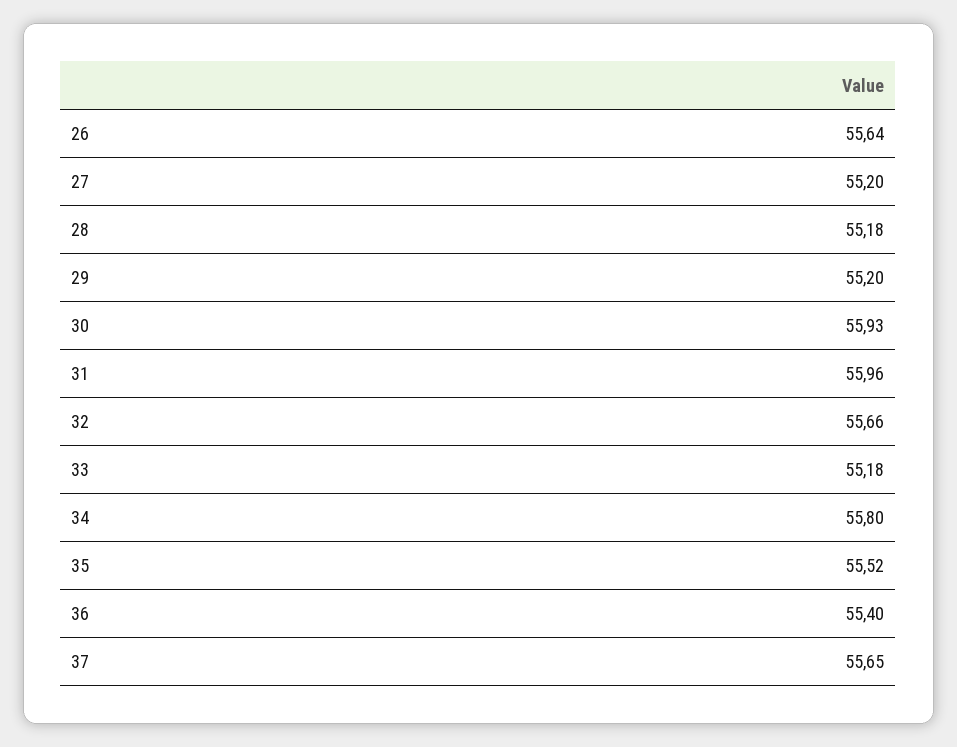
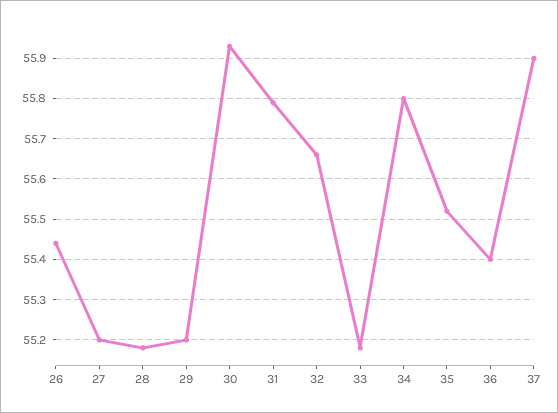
  {
-   "26": 55.64,
+   "26": 55.45,
    "27": 55.2,
    "28": 55.18,
    "29": 55.2,
    "30": 55.93,
-   "31": 55.96,
+   "31": 55.8,
    "32": 55.66,
    "33": 55.18,
    "34": 55.8,
    "35": 55.52,
    "36": 55.4,
-   "37": 55.65
+   "37": 55.9
  }

